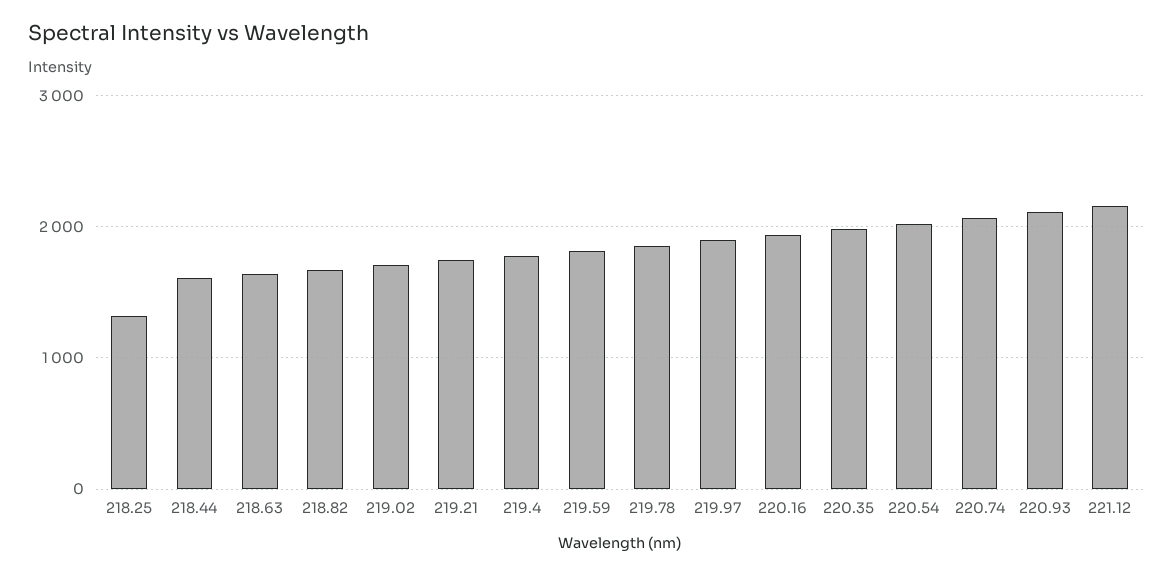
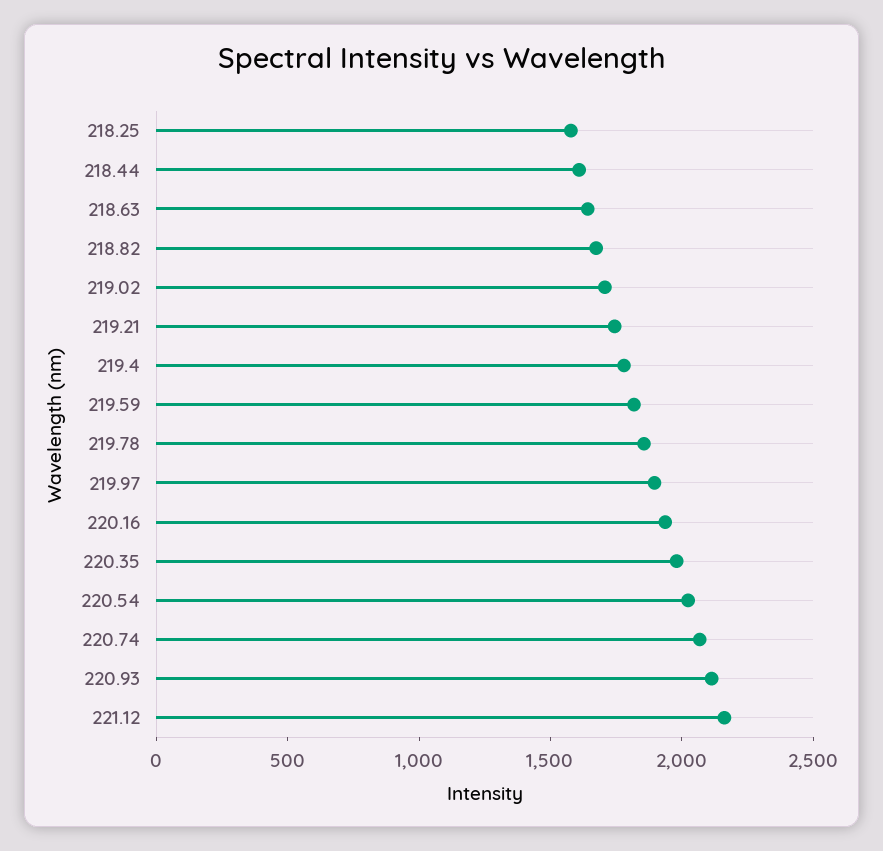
  {
-   "218.25": 1300,
+   "218.25": 1600,
    "218.44": 1600,
    "218.63": 1600,
    "218.82": 1700,
    "219.02": 1700,
    "219.21": 1700,
    "219.4": 1800,
    "219.59": 1800,
    "219.78": 1900,
    "219.97": 1900,
    "220.16": 1900,
    "220.35": 2000,
    "220.54": 2000,
    "220.74": 2100,
    "220.93": 2100,
    "221.12": 2200
  }

